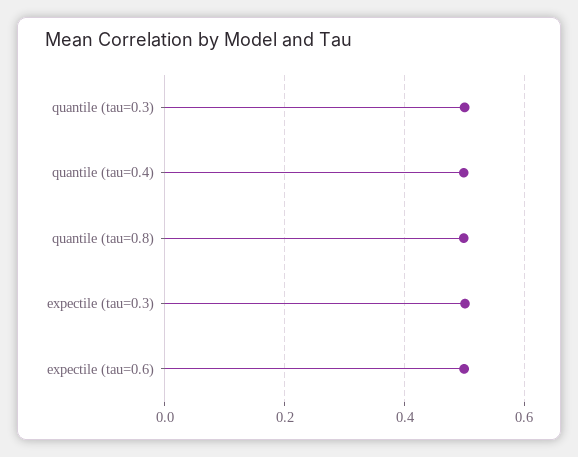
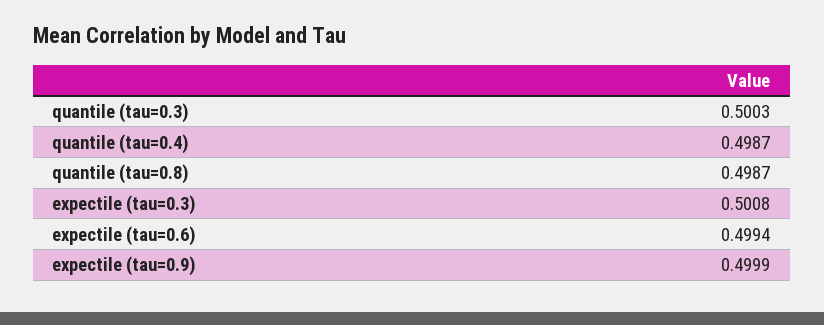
  {
    "quantile (tau=0.3)": 0.5003,
    "quantile (tau=0.4)": 0.4987,
    "quantile (tau=0.8)": 0.4987,
    "expectile (tau=0.3)": 0.5008,
-   "expectile (tau=0.6)": 0.4994
+   "expectile (tau=0.6)": 0.4994,
+   "expectile (tau=0.9)": 0.4999
  }

